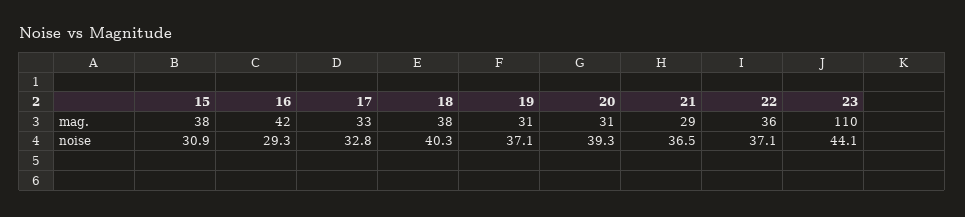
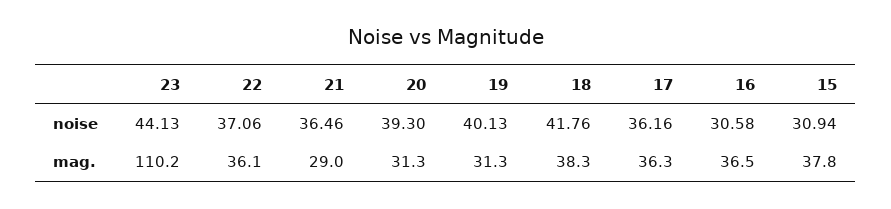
  {
    "15": {
      "mag.": 37.8,
      "noise": 30.94
    },
    "16": {
-     "mag.": 42,
+     "mag.": 36.5,
-     "noise": 29.3
+     "noise": 30.58
    },
    "17": {
-     "mag.": 33,
+     "mag.": 36.3,
-     "noise": 32.8
+     "noise": 36.16
    },
    "18": {
      "mag.": 38.3,
-     "noise": 40.3
+     "noise": 41.76
    },
    "19": {
      "mag.": 31.3,
-     "noise": 37.1
+     "noise": 40.13
    },
    "20": {
      "mag.": 31.3,
      "noise": 39.3
    },
    "21": {
      "mag.": 29,
      "noise": 36.46
    },
    "22": {
      "mag.": 36.1,
      "noise": 37.06
    },
    "23": {
      "mag.": 110.2,
      "noise": 44.13
    }
  }

